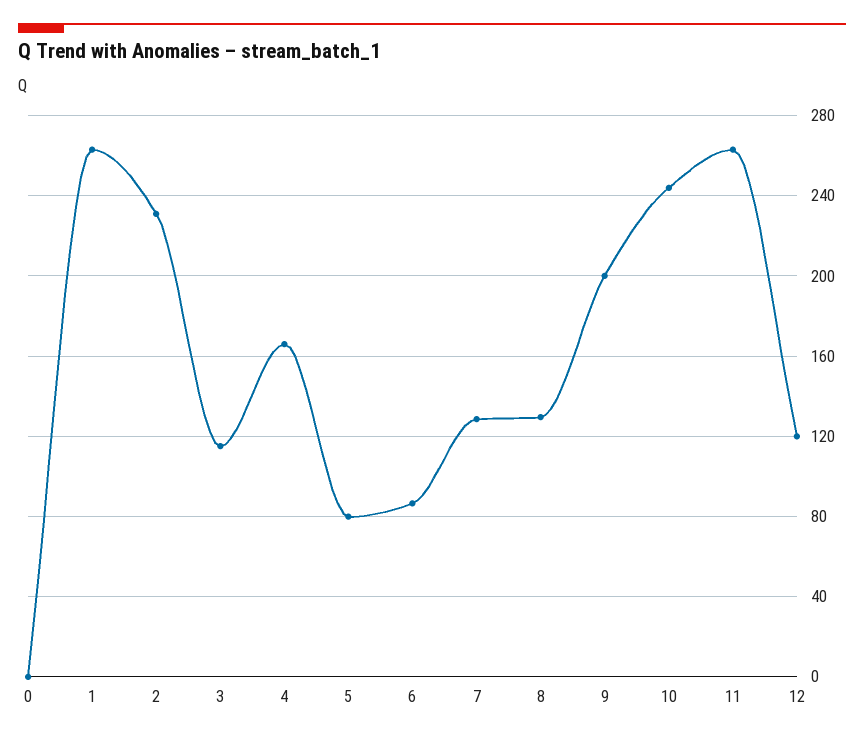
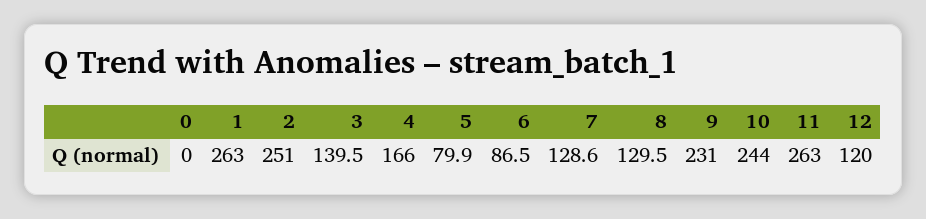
  {
    "0": 0,
    "1": 263,
-   "2": 230,
+   "2": 251,
-   "3": 115,
+   "3": 139.5,
    "4": 166,
    "5": 79.9,
    "6": 86.5,
    "7": 128.6,
    "8": 129.5,
-   "9": 200,
+   "9": 231,
    "10": 244,
    "11": 263,
    "12": 120
  }

